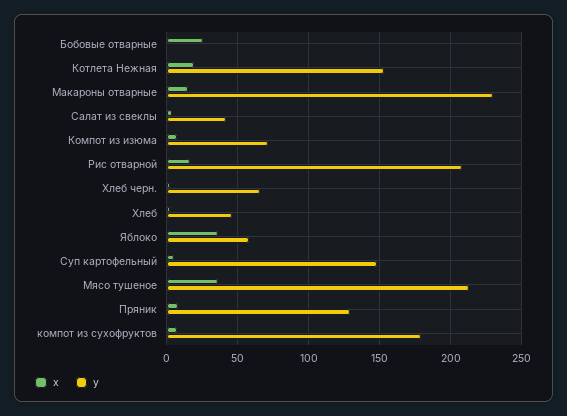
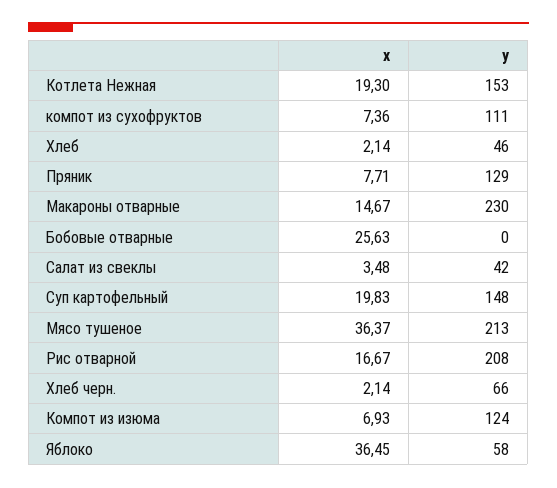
  {
    "x": {
      "Бобовые отварные": 25.63,
      "Котлета Нежная": 19.3,
      "Макароны отварные": 14.67,
      "Салат из свеклы": 3.48,
      "Компот из изюма": 6.93,
      "Рис отварной": 16.67,
      "Хлеб черн.": 2.14,
      "Хлеб": 2.14,
      "Яблоко": 36.45,
-     "Суп картофельный": 5,
+     "Суп картофельный": 19.83,
      "Мясо тушеное": 36.37,
      "Пряник": 7.71,
      "компот из сухофруктов": 7.36
    },
    "y": {
      "Бобовые отварные": 0,
      "Котлета Нежная": 153,
      "Макароны отварные": 230,
      "Салат из свеклы": 42,
-     "Компот из изюма": 70,
+     "Компот из изюма": 124,
      "Рис отварной": 208,
      "Хлеб черн.": 66,
      "Хлеб": 46,
      "Яблоко": 58,
      "Суп картофельный": 148,
      "Мясо тушеное": 213,
      "Пряник": 129,
-     "компот из сухофруктов": 180
+     "компот из сухофруктов": 111
    }
  }

